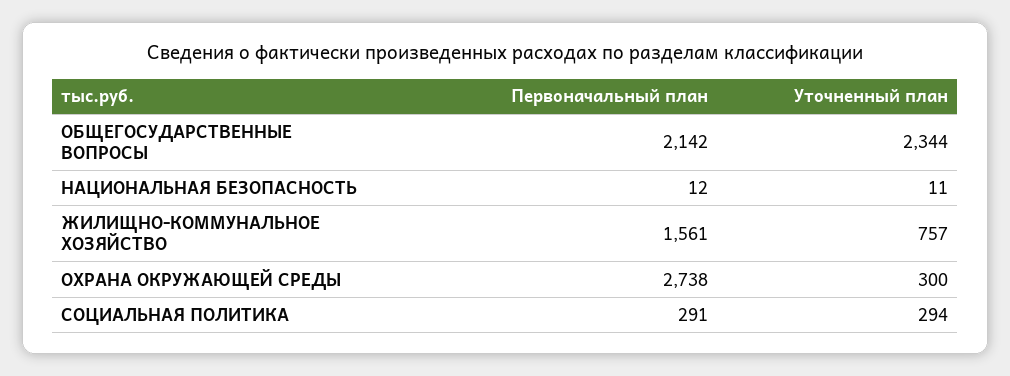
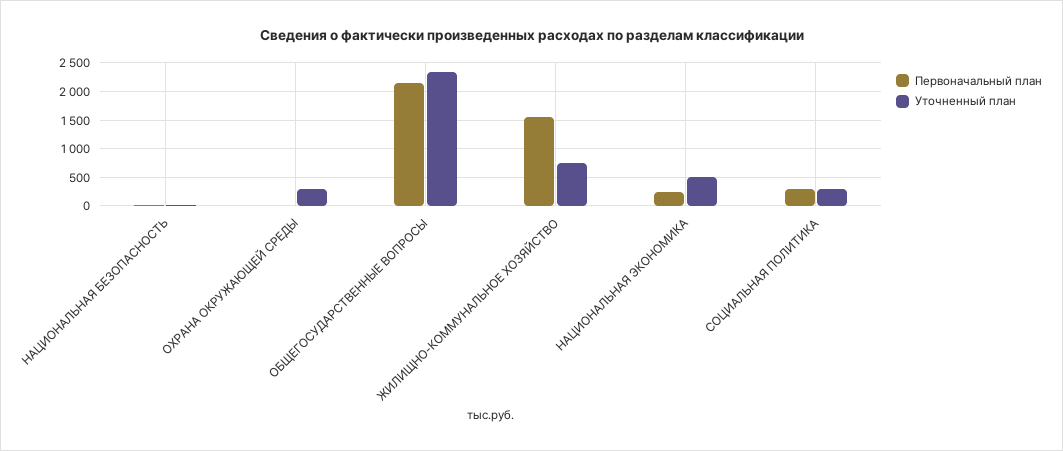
  {
    "Первоначальный план": {
      "ОБЩЕГОСУДАРСТВЕННЫЕ ВОПРОСЫ": 2142,
      "НАЦИОНАЛЬНАЯ БЕЗОПАСНОСТЬ": 12,
      "ЖИЛИЩНО-КОММУНАЛЬНОЕ ХОЗЯЙСТВО": 1561,
-     "ОХРАНА ОКРУЖАЮЩЕЙ СРЕДЫ": 2738,
+     "ОХРАНА ОКРУЖАЮЩЕЙ СРЕДЫ": 0,
-     "СОЦИАЛЬНАЯ ПОЛИТИКА": 291
+     "СОЦИАЛЬНАЯ ПОЛИТИКА": 291,
+     "НАЦИОНАЛЬНАЯ ЭКОНОМИКА": 250
    },
    "Уточненный план": {
      "ОБЩЕГОСУДАРСТВЕННЫЕ ВОПРОСЫ": 2344,
      "НАЦИОНАЛЬНАЯ БЕЗОПАСНОСТЬ": 11,
      "ЖИЛИЩНО-КОММУНАЛЬНОЕ ХОЗЯЙСТВО": 757,
      "ОХРАНА ОКРУЖАЮЩЕЙ СРЕДЫ": 300,
-     "СОЦИАЛЬНАЯ ПОЛИТИКА": 294
+     "СОЦИАЛЬНАЯ ПОЛИТИКА": 294,
+     "НАЦИОНАЛЬНАЯ ЭКОНОМИКА": 500
    }
  }

